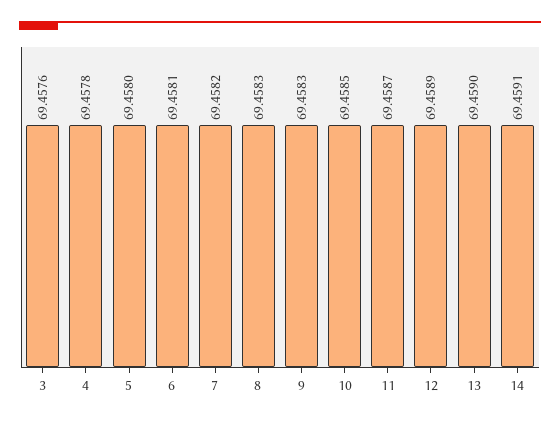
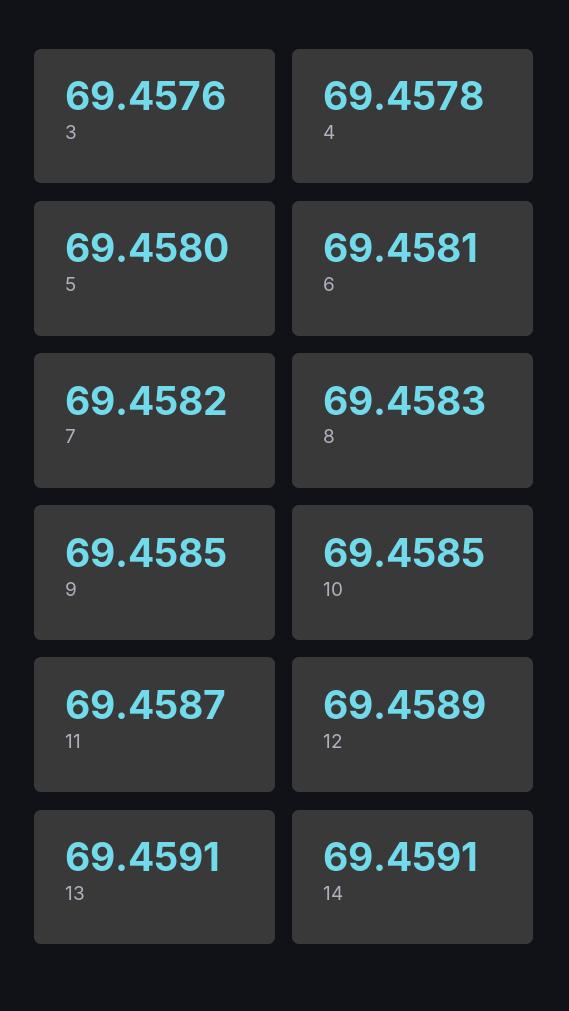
  {
    "3": 69.4576,
    "4": 69.4578,
    "5": 69.458,
    "6": 69.4581,
    "7": 69.4582,
    "8": 69.4583,
-   "9": 69.4583,
+   "9": 69.4585,
    "10": 69.4585,
    "11": 69.4587,
    "12": 69.4589,
-   "13": 69.459,
+   "13": 69.4591,
    "14": 69.4591
  }

